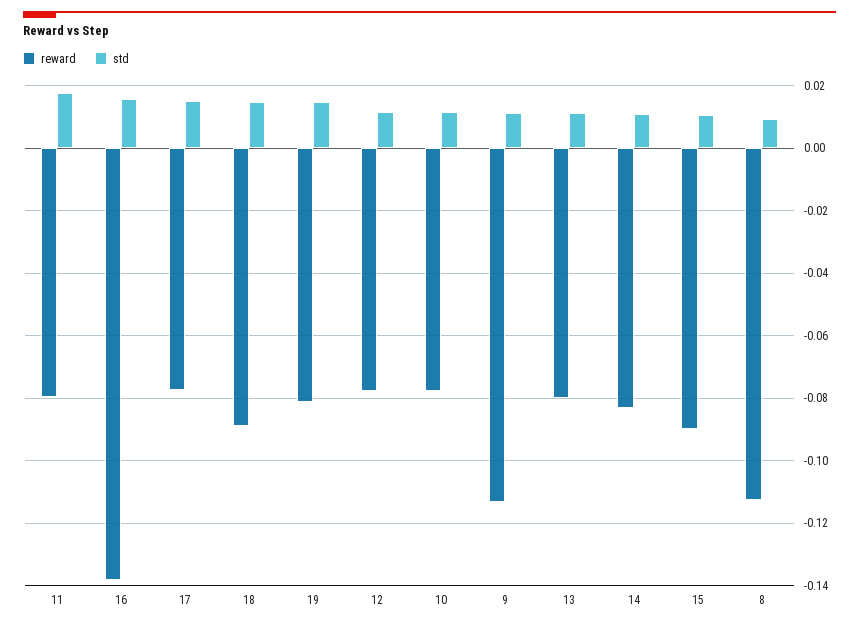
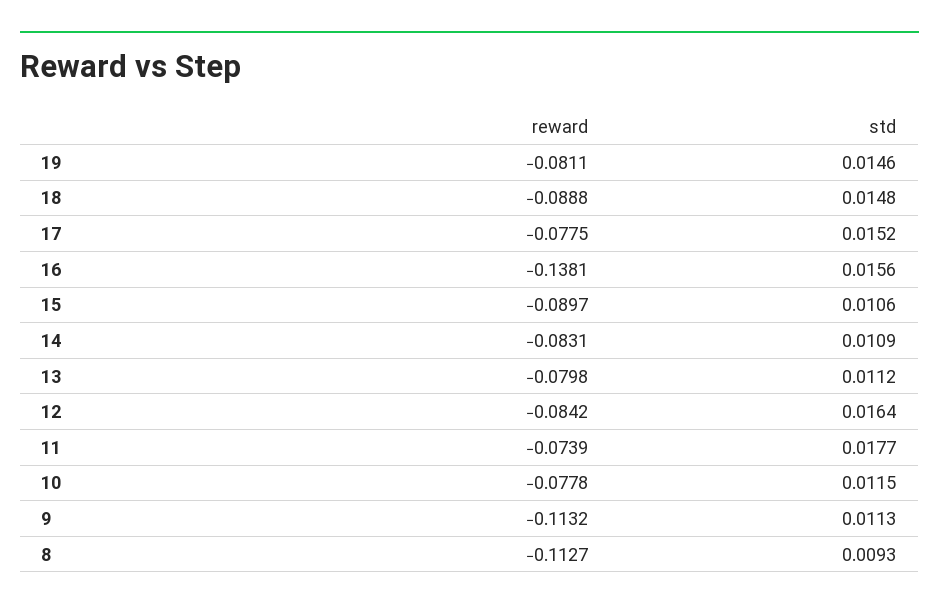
  {
    "reward": {
-     "11": -0.08,
+     "11": -0.0739,
      "16": -0.1381,
      "17": -0.0775,
      "18": -0.0888,
      "19": -0.0811,
-     "12": -0.078,
+     "12": -0.0842,
      "10": -0.0778,
      "9": -0.1132,
      "13": -0.0798,
      "14": -0.0831,
      "15": -0.0897,
      "8": -0.1127
    },
    "std": {
      "11": 0.0177,
      "16": 0.0156,
      "17": 0.0152,
      "18": 0.0148,
      "19": 0.0146,
-     "12": 0.012,
+     "12": 0.0164,
      "10": 0.0115,
      "9": 0.0113,
      "13": 0.0112,
      "14": 0.0109,
      "15": 0.0106,
      "8": 0.0093
    }
  }

